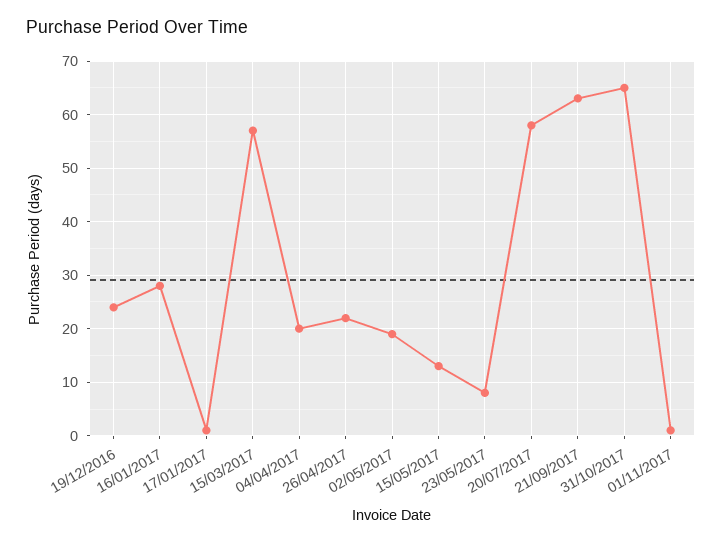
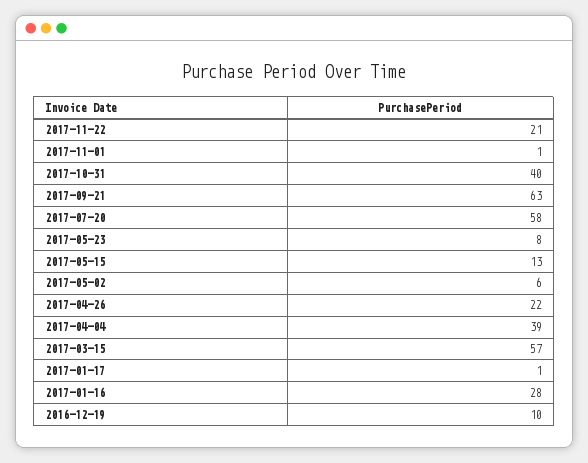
  {
-   "19/12/2016": 25,
+   "19/12/2016": 10,
    "16/01/2017": 28,
    "17/01/2017": 1,
    "15/03/2017": 57,
-   "04/04/2017": 20,
+   "04/04/2017": 39,
    "26/04/2017": 22,
-   "02/05/2017": 20,
+   "02/05/2017": 6,
    "15/05/2017": 13,
    "23/05/2017": 8,
    "20/07/2017": 58,
    "21/09/2017": 63,
-   "31/10/2017": 65,
+   "31/10/2017": 40,
-   "01/11/2017": 1
+   "01/11/2017": 1,
+   "2017-11-22": 21
  }

